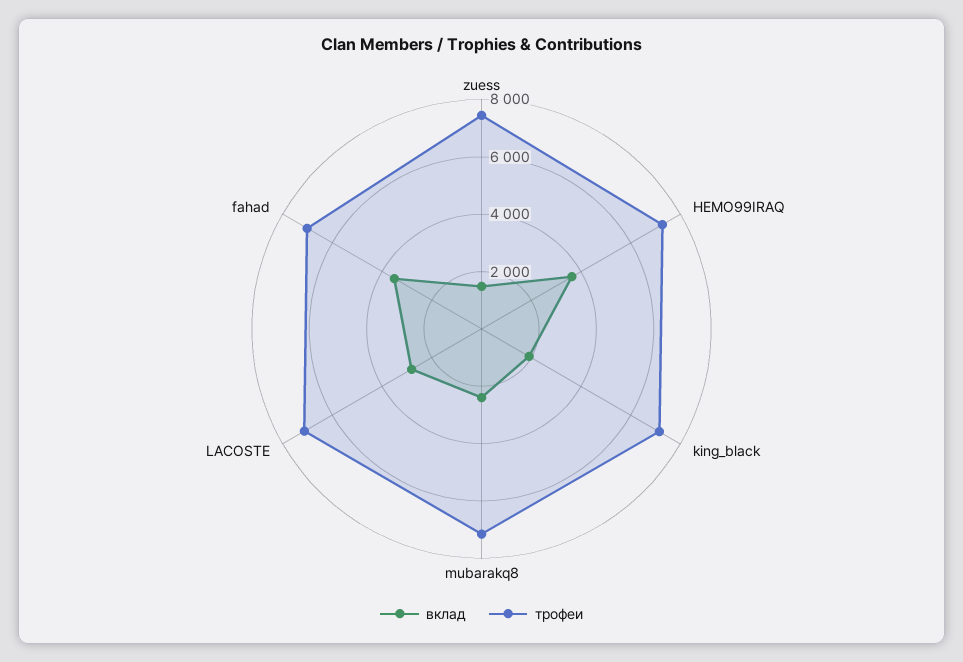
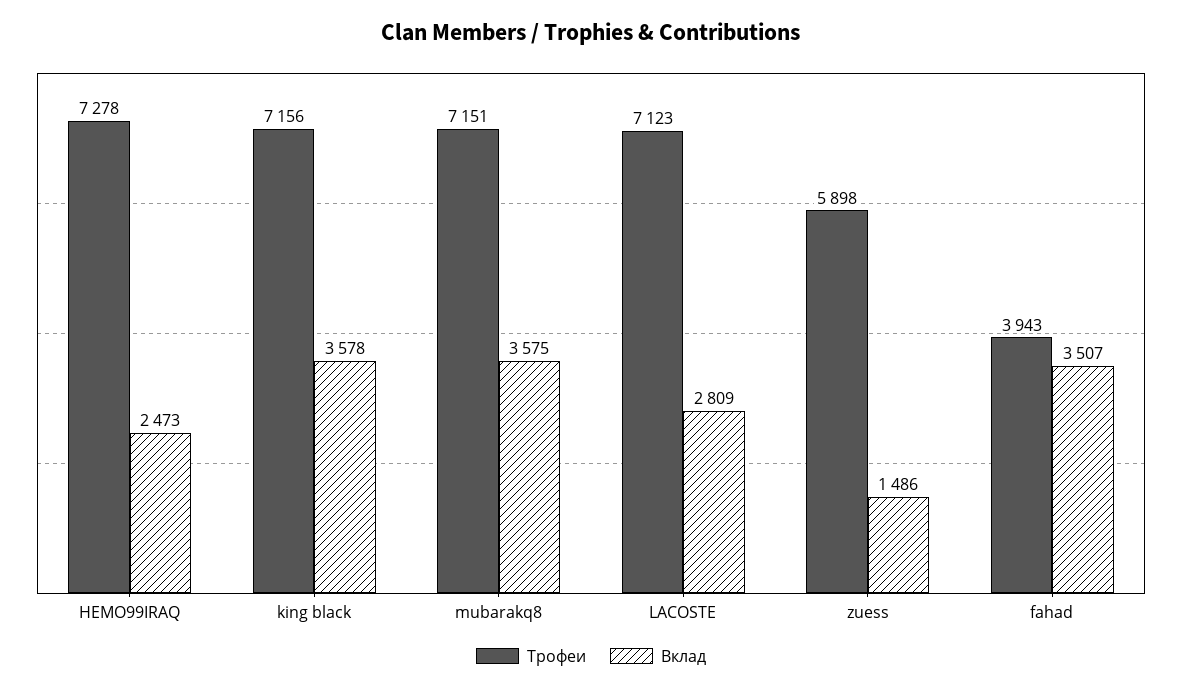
  {
    "вклад": {
      "zuess": 1486,
-     "HEMO99IRAQ": 3500,
+     "HEMO99IRAQ": 2473,
-     "king_black": 2000,
+     "king_black": 3578,
-     "mubarakq8": 2500,
+     "mubarakq8": 3575,
      "LACOSTE": 2809,
      "fahad": 3507
    },
    "трофеи": {
-     "zuess": 7500,
+     "zuess": 5898,
      "HEMO99IRAQ": 7278,
      "king_black": 7156,
      "mubarakq8": 7151,
      "LACOSTE": 7123,
-     "fahad": 7000
+     "fahad": 3943
    }
  }

